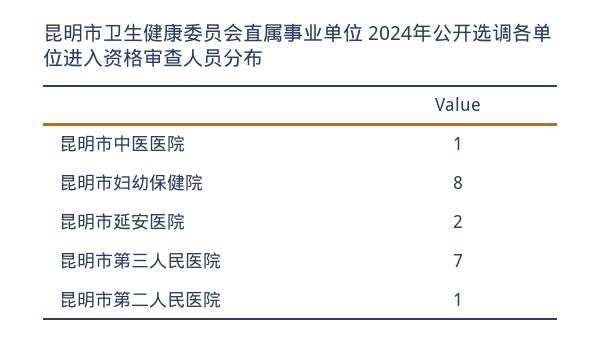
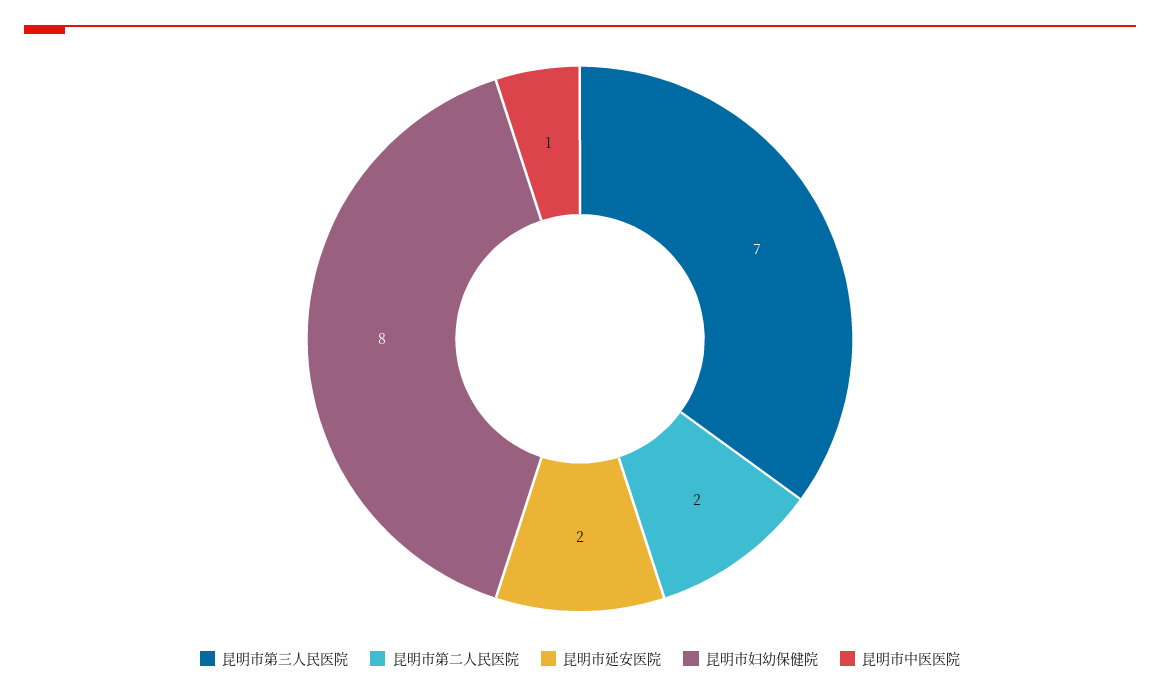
  {
    "昆明市中医医院": 1,
    "昆明市妇幼保健院": 8,
    "昆明市延安医院": 2,
    "昆明市第三人民医院": 7,
-   "昆明市第二人民医院": 1
+   "昆明市第二人民医院": 2
  }

